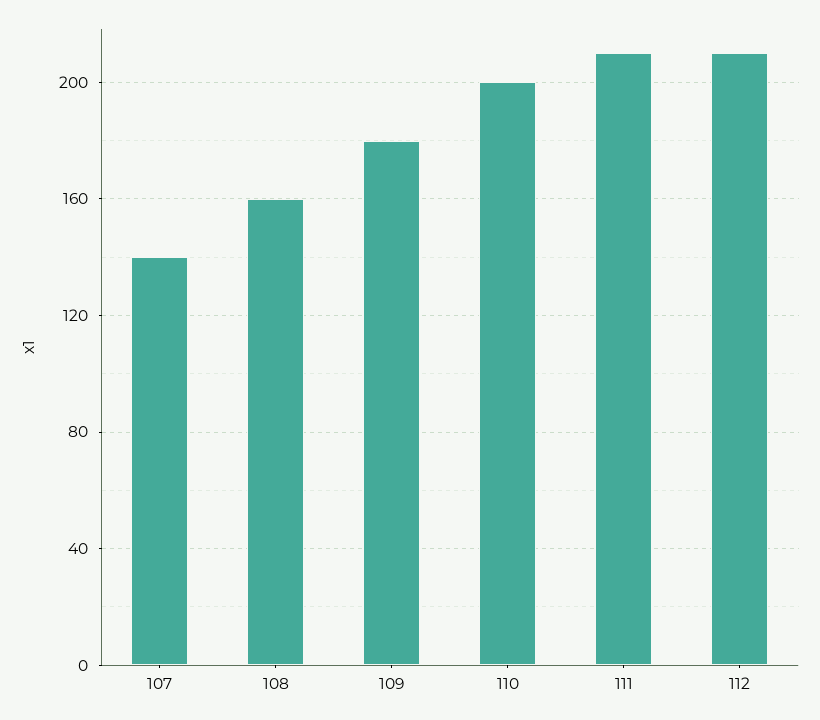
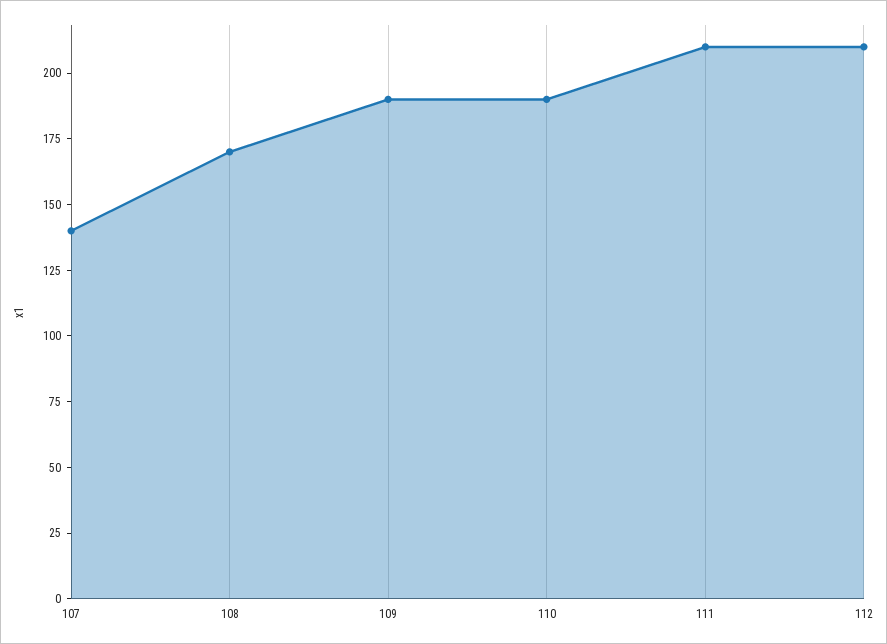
  {
    "107": 140,
-   "108": 160,
+   "108": 170,
-   "109": 180,
+   "109": 190,
-   "110": 200,
+   "110": 190,
    "111": 210,
    "112": 210
  }

